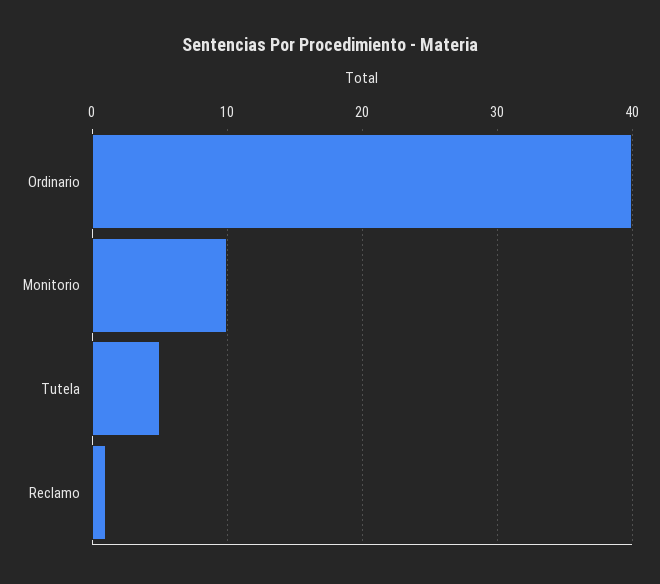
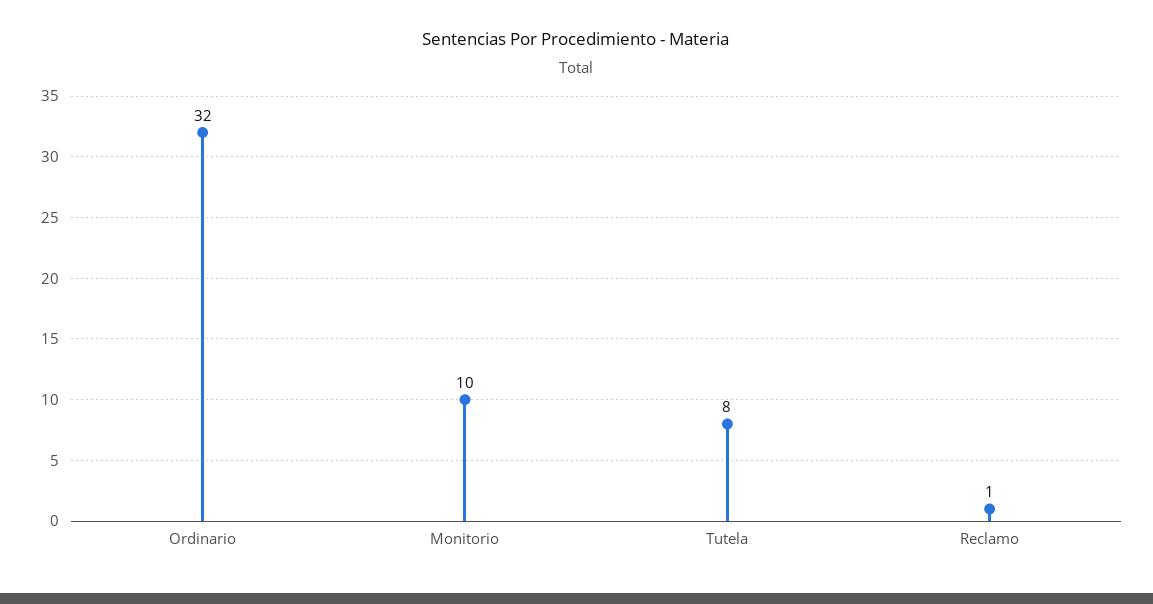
  {
-   "Ordinario": 40,
+   "Ordinario": 32,
    "Monitorio": 10,
-   "Tutela": 5,
+   "Tutela": 8,
    "Reclamo": 1
  }

